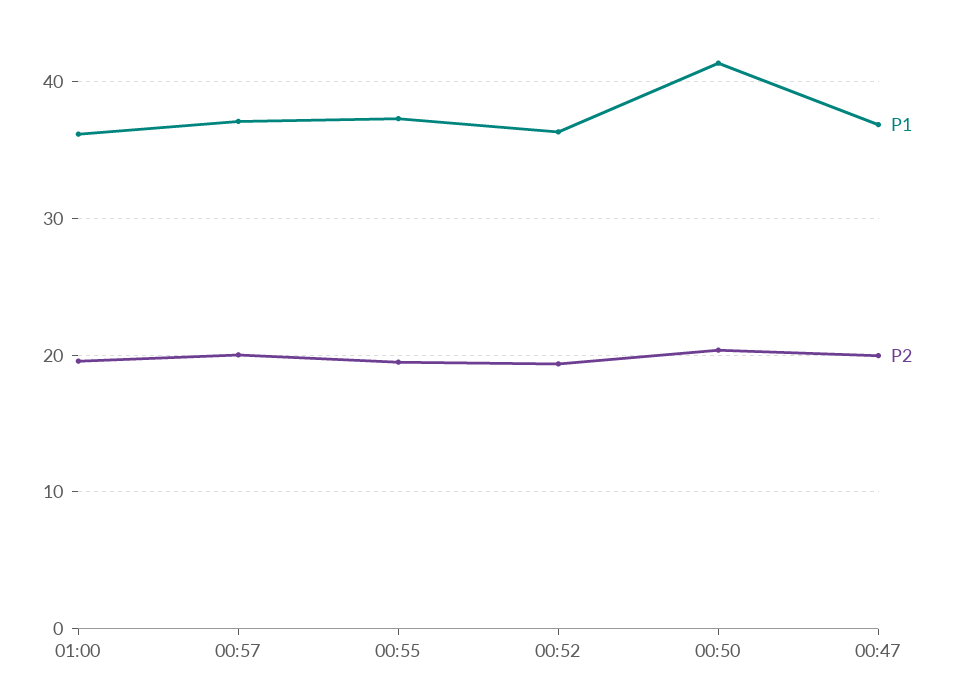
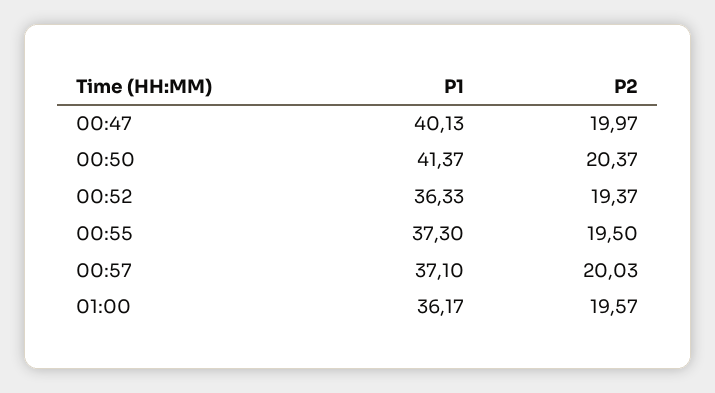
  {
    "P1": {
      "01:00": 36.17,
      "00:57": 37.1,
      "00:55": 37.3,
      "00:52": 36.33,
      "00:50": 41.37,
-     "00:47": 37
+     "00:47": 40.13
    },
    "P2": {
      "01:00": 19.57,
      "00:57": 20.03,
      "00:55": 19.5,
      "00:52": 19.37,
      "00:50": 20.37,
      "00:47": 19.97
    }
  }

